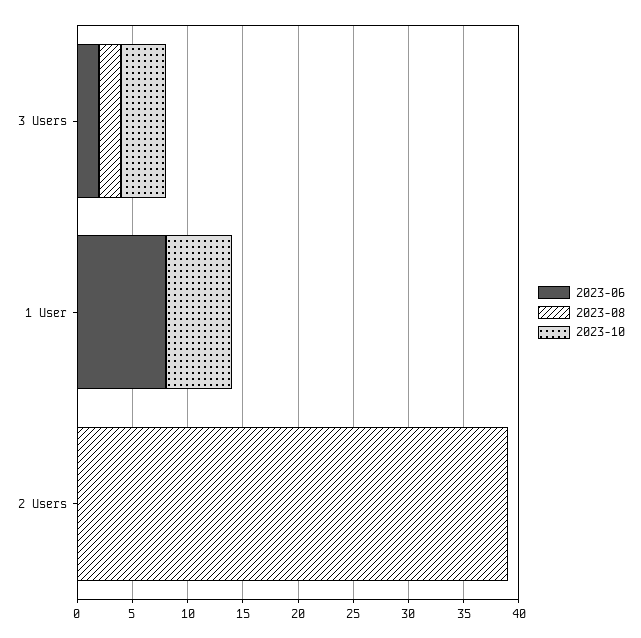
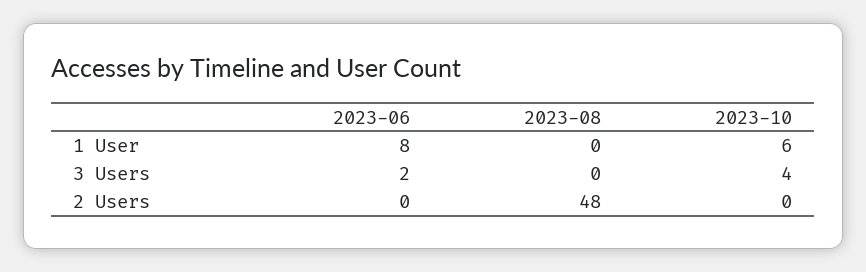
  {
    "2023-06": {
      "3 Users": 2,
      "1 User": 8,
      "2 Users": 0
    },
    "2023-08": {
-     "3 Users": 2,
+     "3 Users": 0,
      "1 User": 0,
-     "2 Users": 39
+     "2 Users": 48
    },
    "2023-10": {
      "3 Users": 4,
      "1 User": 6,
      "2 Users": 0
    }
  }

